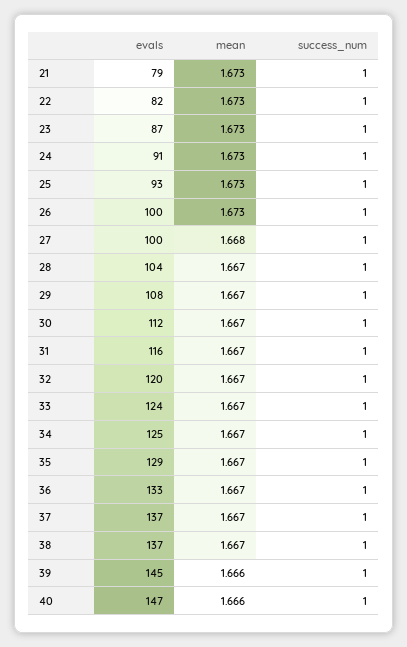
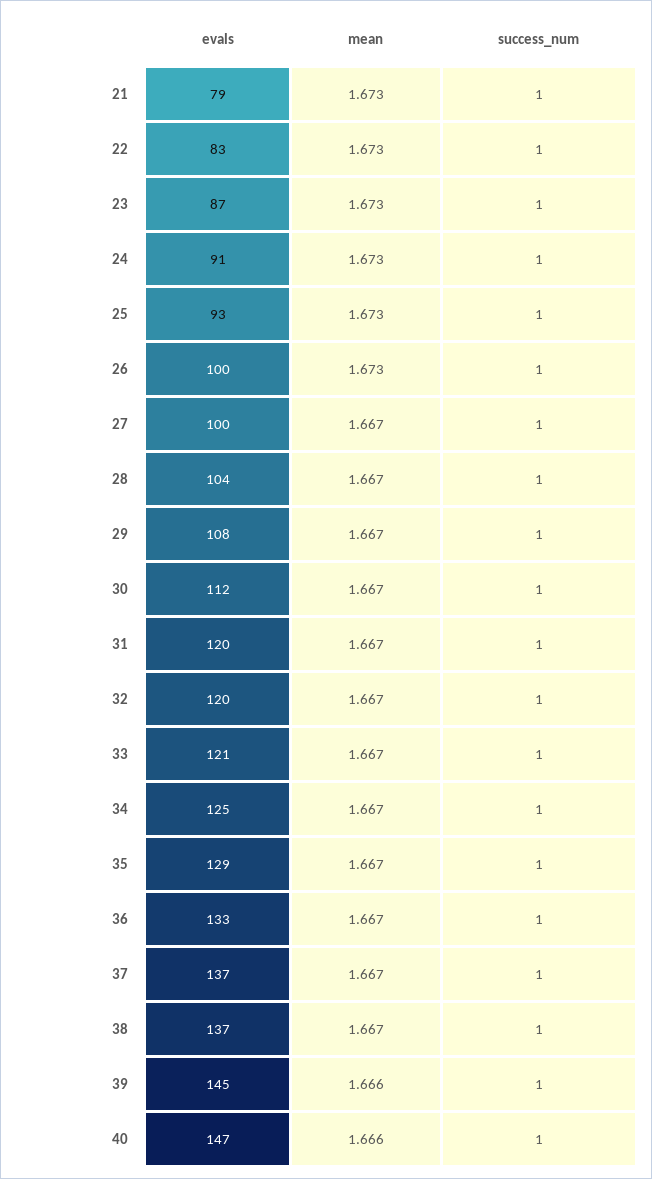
  {
    "evals": {
      "21": 79,
-     "22": 82,
+     "22": 83,
      "23": 87,
      "24": 91,
      "25": 93,
      "26": 100,
      "27": 100,
      "28": 104,
      "29": 108,
      "30": 112,
-     "31": 116,
+     "31": 120,
      "32": 120,
-     "33": 124,
+     "33": 121,
      "34": 125,
      "35": 129,
      "36": 133,
      "37": 137,
      "38": 137,
      "39": 145,
      "40": 147
    },
    "mean": {
      "21": 1.673,
      "22": 1.673,
      "23": 1.673,
      "24": 1.673,
      "25": 1.673,
      "26": 1.673,
-     "27": 1.668,
+     "27": 1.667,
      "28": 1.667,
      "29": 1.667,
      "30": 1.667,
      "31": 1.667,
      "32": 1.667,
      "33": 1.667,
      "34": 1.667,
      "35": 1.667,
      "36": 1.667,
      "37": 1.667,
      "38": 1.667,
      "39": 1.666,
      "40": 1.666
    },
    "success_num": {
      "21": 1,
      "22": 1,
      "23": 1,
      "24": 1,
      "25": 1,
      "26": 1,
      "27": 1,
      "28": 1,
      "29": 1,
      "30": 1,
      "31": 1,
      "32": 1,
      "33": 1,
      "34": 1,
      "35": 1,
      "36": 1,
      "37": 1,
      "38": 1,
      "39": 1,
      "40": 1
    }
  }

